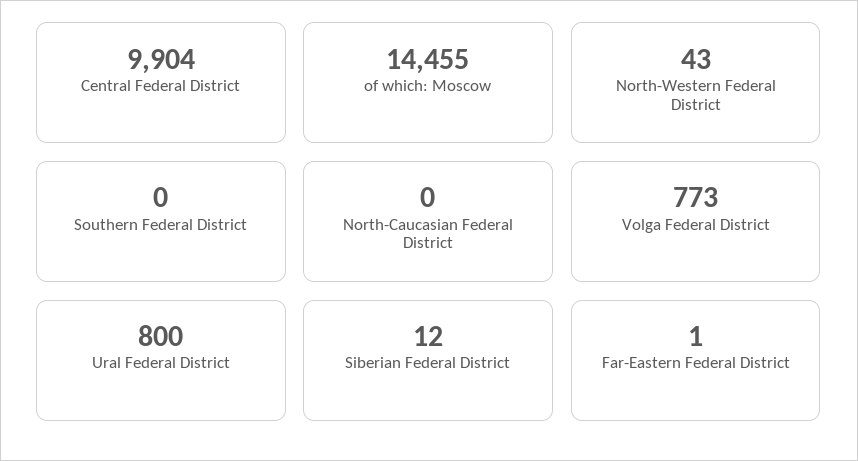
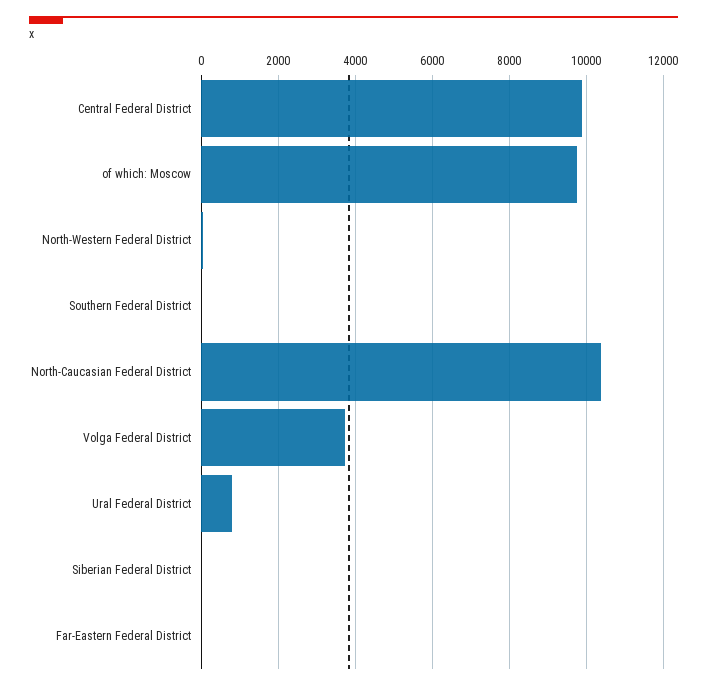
  {
    "Central Federal District": 9904,
-   "of which: Moscow": 14455,
+   "of which: Moscow": 9800,
    "North-Western Federal District": 43,
    "Southern Federal District": 0,
-   "North-Caucasian Federal District": 0,
+   "North-Caucasian Federal District": 10400,
-   "Volga Federal District": 773,
+   "Volga Federal District": 3800,
    "Ural Federal District": 800,
    "Siberian Federal District": 12,
    "Far-Eastern Federal District": 1
  }

